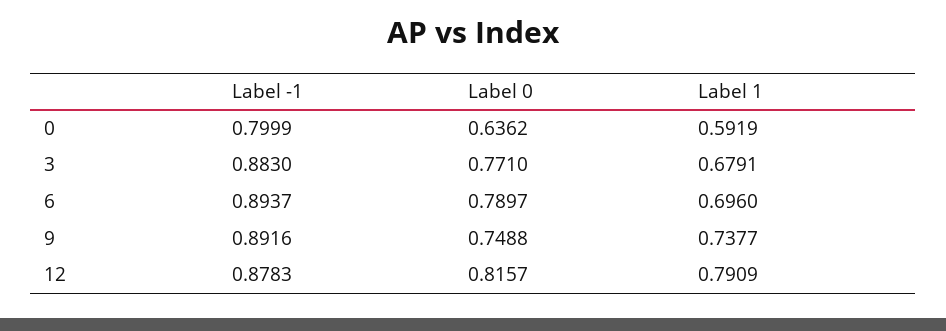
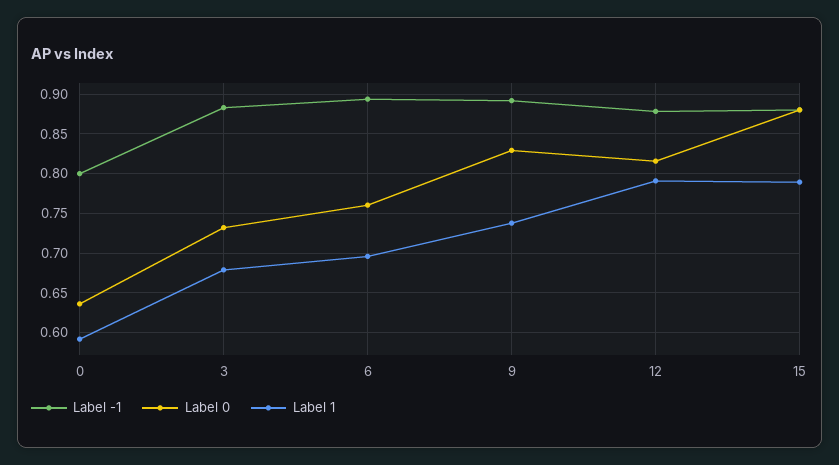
  {
    "Label -1": {
      "0": 0.7999,
      "3": 0.883,
      "6": 0.8937,
      "9": 0.8916,
-     "12": 0.8783
+     "12": 0.8783,
+     "15": 0.88
    },
    "Label 0": {
      "0": 0.6362,
-     "3": 0.771,
+     "3": 0.73,
-     "6": 0.7897,
+     "6": 0.76,
-     "9": 0.7488,
+     "9": 0.83,
-     "12": 0.8157
+     "12": 0.8157,
+     "15": 0.88
    },
    "Label 1": {
      "0": 0.5919,
      "3": 0.6791,
      "6": 0.696,
      "9": 0.7377,
-     "12": 0.7909
+     "12": 0.7909,
+     "15": 0.79
    }
  }

